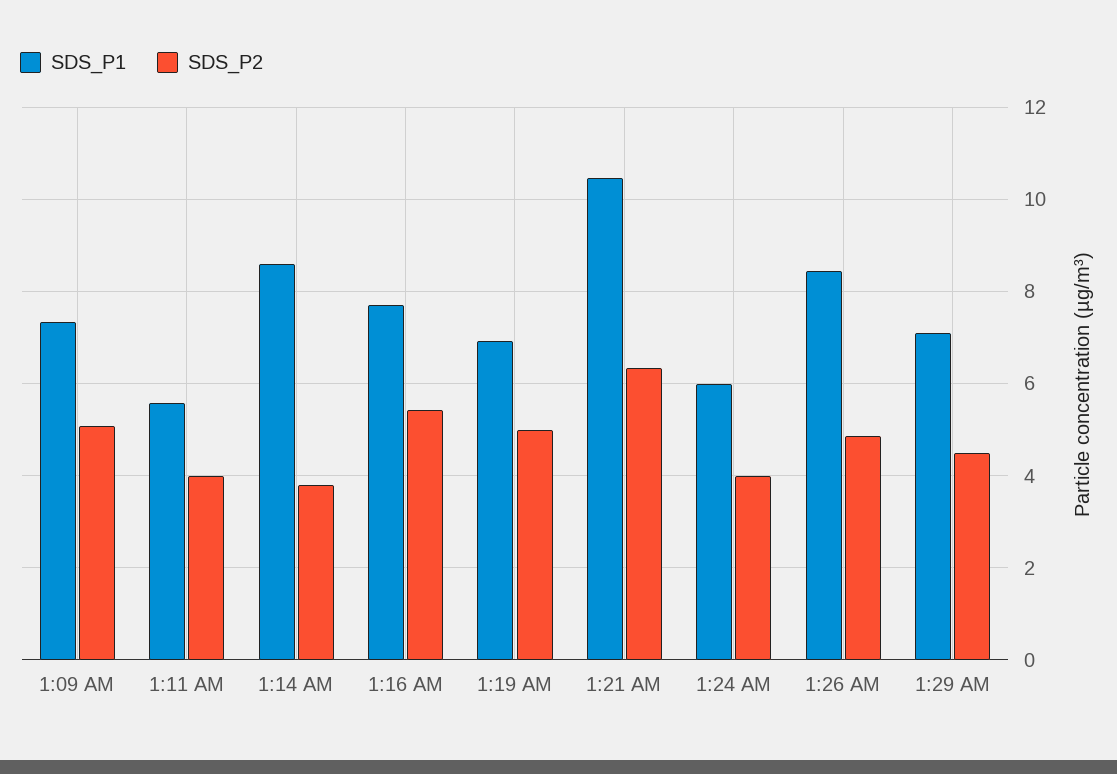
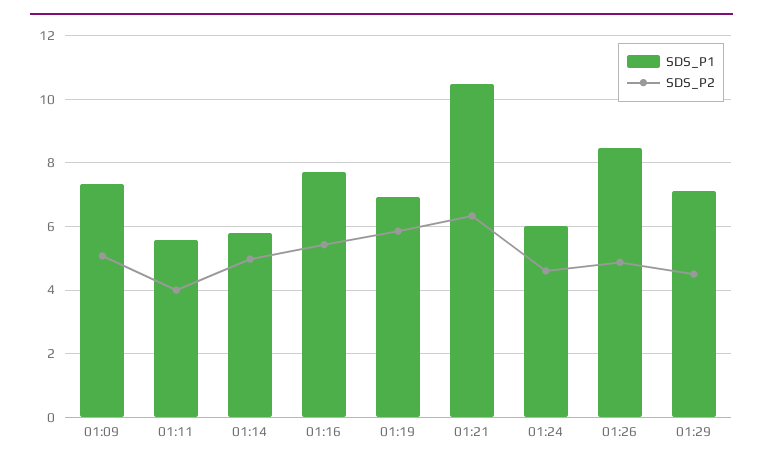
  {
    "SDS_P1": {
      "1:09 AM": 7.4,
      "1:11 AM": 5.6,
-     "1:14 AM": 8.6,
+     "1:14 AM": 5.8,
      "1:16 AM": 7.8,
      "1:19 AM": 7,
      "1:21 AM": 10.4,
      "1:24 AM": 6,
      "1:26 AM": 8.4,
      "1:29 AM": 7.2
    },
    "SDS_P2": {
      "1:09 AM": 5,
      "1:11 AM": 4,
-     "1:14 AM": 3.8,
+     "1:14 AM": 5,
      "1:16 AM": 5.4,
-     "1:19 AM": 5,
+     "1:19 AM": 5.8,
      "1:21 AM": 6.4,
-     "1:24 AM": 4,
+     "1:24 AM": 4.6,
      "1:26 AM": 4.8,
      "1:29 AM": 4.6
    }
  }

